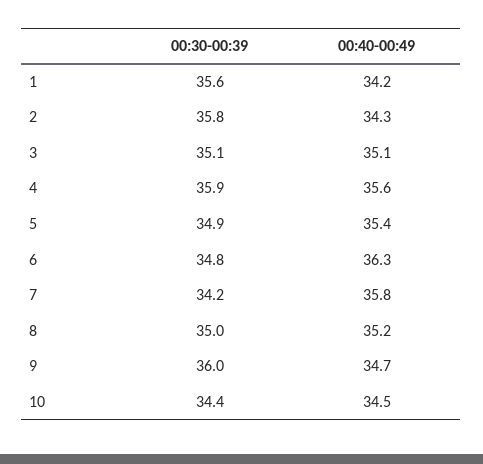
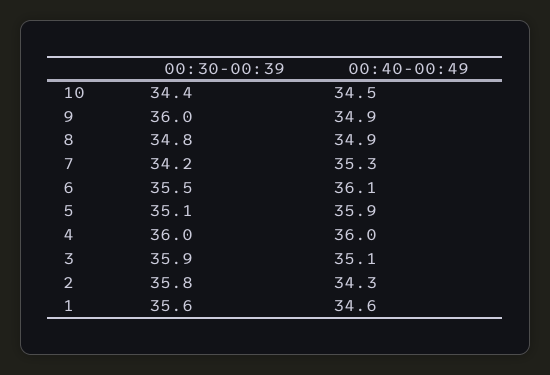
  {
    "00:30-00:39": {
      "1": 35.6,
      "2": 35.8,
-     "3": 35.1,
+     "3": 35.9,
-     "4": 35.9,
+     "4": 36,
-     "5": 34.9,
+     "5": 35.1,
-     "6": 34.8,
+     "6": 35.5,
      "7": 34.2,
-     "8": 35,
+     "8": 34.8,
      "9": 36,
      "10": 34.4
    },
    "00:40-00:49": {
-     "1": 34.2,
+     "1": 34.6,
      "2": 34.3,
      "3": 35.1,
-     "4": 35.6,
+     "4": 36,
-     "5": 35.4,
+     "5": 35.9,
-     "6": 36.3,
+     "6": 36.1,
-     "7": 35.8,
+     "7": 35.3,
-     "8": 35.2,
+     "8": 34.9,
-     "9": 34.7,
+     "9": 34.9,
      "10": 34.5
    }
  }

